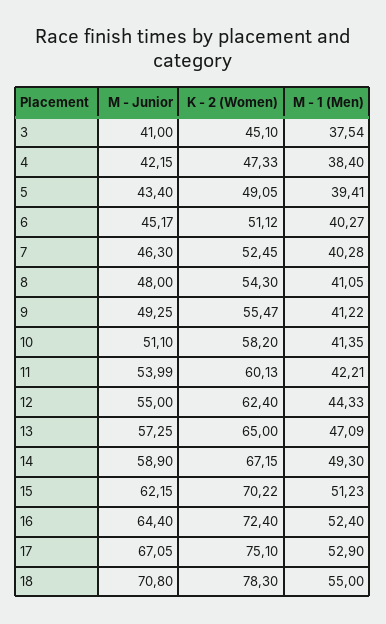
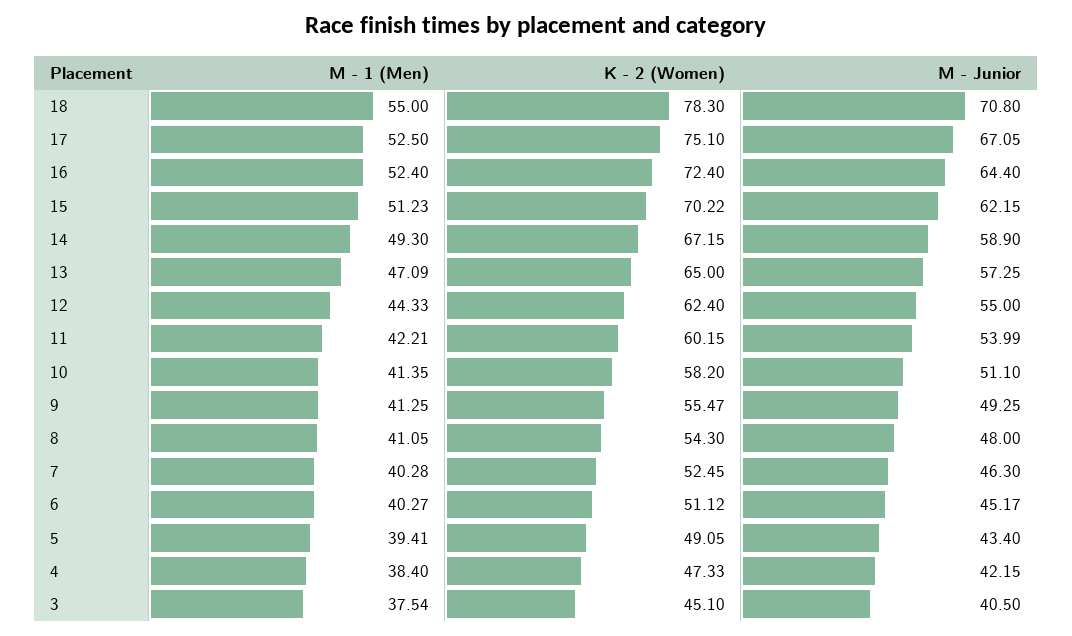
  {
    "M - Junior": {
-     "3": 41,
+     "3": 40.5,
      "4": 42.15,
      "5": 43.4,
      "6": 45.17,
      "7": 46.3,
      "8": 48,
      "9": 49.25,
      "10": 51.1,
      "11": 53.99,
      "12": 55,
      "13": 57.25,
      "14": 58.9,
      "15": 62.15,
      "16": 64.4,
      "17": 67.05,
      "18": 70.8
    },
    "K - 2 (Women)": {
      "3": 45.1,
      "4": 47.33,
      "5": 49.05,
      "6": 51.12,
      "7": 52.45,
      "8": 54.3,
      "9": 55.47,
      "10": 58.2,
-     "11": 60.13,
+     "11": 60.15,
      "12": 62.4,
      "13": 65,
      "14": 67.15,
      "15": 70.22,
      "16": 72.4,
      "17": 75.1,
      "18": 78.3
    },
    "M - 1 (Men)": {
      "3": 37.54,
      "4": 38.4,
      "5": 39.41,
      "6": 40.27,
      "7": 40.28,
      "8": 41.05,
-     "9": 41.22,
+     "9": 41.25,
      "10": 41.35,
      "11": 42.21,
      "12": 44.33,
      "13": 47.09,
      "14": 49.3,
      "15": 51.23,
      "16": 52.4,
-     "17": 52.9,
+     "17": 52.5,
      "18": 55
    }
  }

